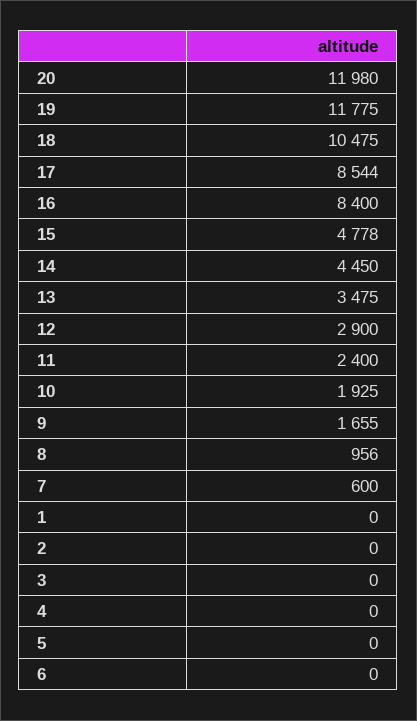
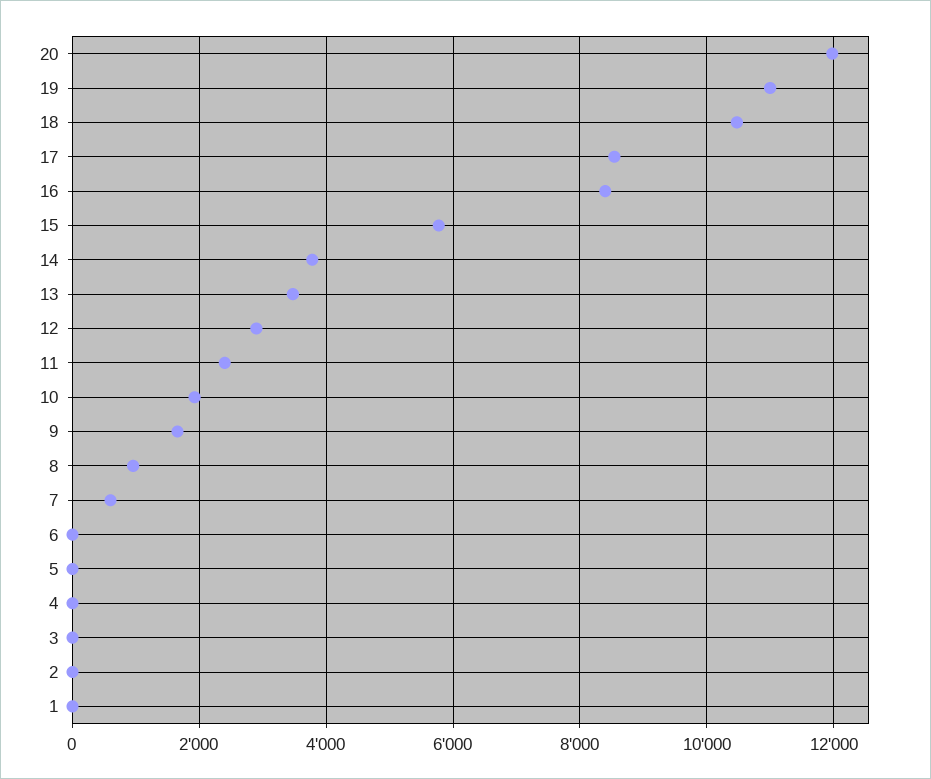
  {
    "20": 11980,
-   "19": 11775,
+   "19": 11000,
    "18": 10475,
    "17": 8544,
    "16": 8400,
-   "15": 4778,
+   "15": 5800,
-   "14": 4450,
+   "14": 3800,
    "13": 3475,
    "12": 2900,
    "11": 2400,
    "10": 1925,
    "9": 1655,
    "8": 956,
    "7": 600,
    "1": 0,
    "2": 0,
    "3": 0,
    "4": 0,
    "5": 0,
    "6": 0
  }

